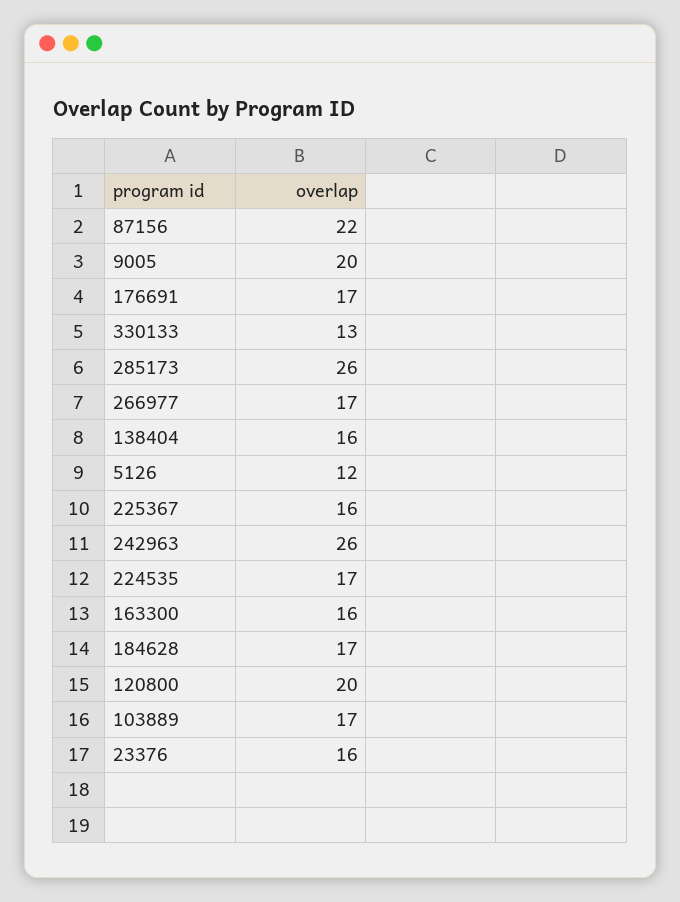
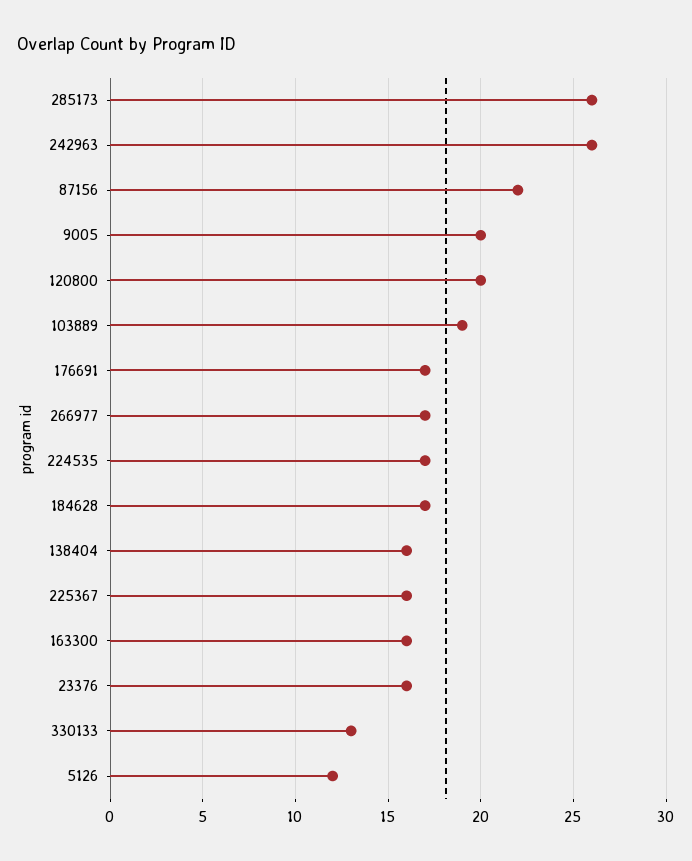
  {
    "87156": 22,
    "9005": 20,
    "176691": 17,
    "330133": 13,
    "285173": 26,
    "266977": 17,
    "138404": 16,
    "5126": 12,
    "225367": 16,
    "242963": 26,
    "224535": 17,
    "163300": 16,
    "184628": 17,
    "120800": 20,
-   "103889": 17,
+   "103889": 19,
    "23376": 16
  }

